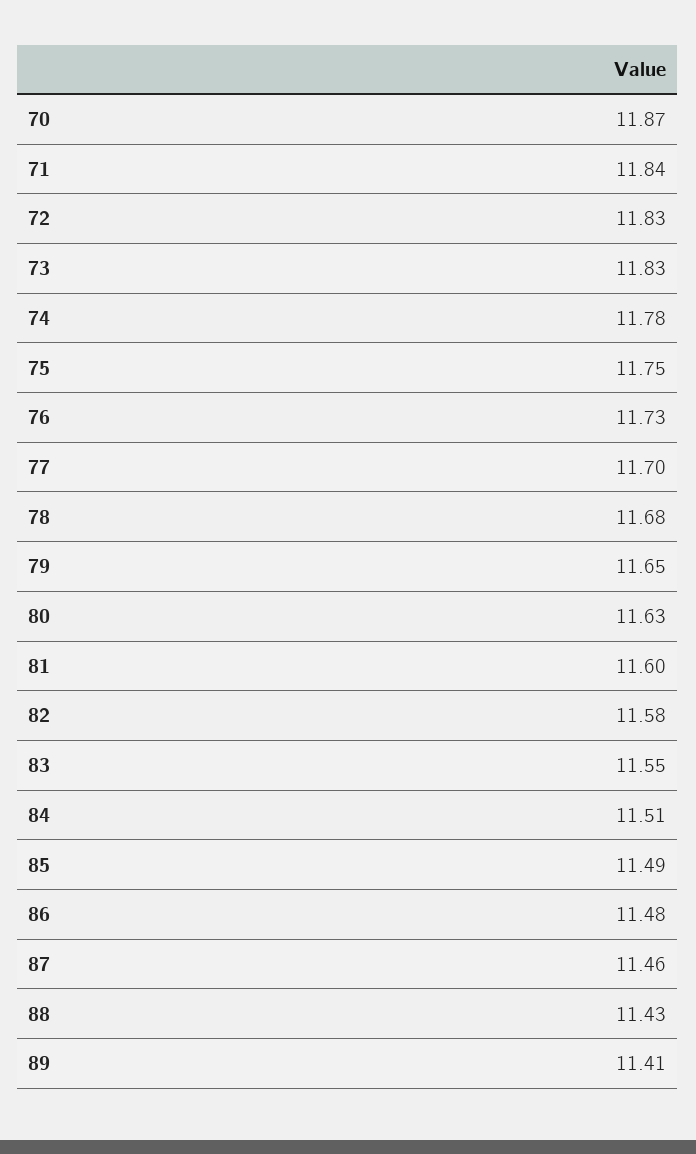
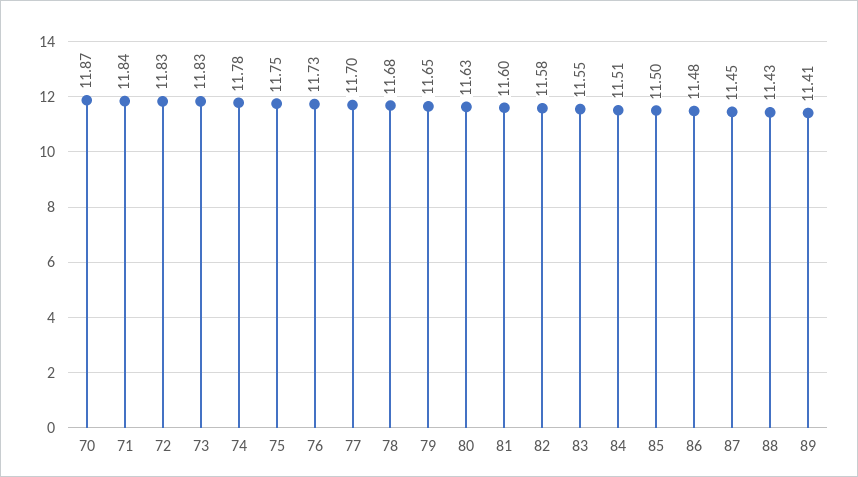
  {
    "70": 11.87,
    "71": 11.84,
    "72": 11.83,
    "73": 11.83,
    "74": 11.78,
    "75": 11.75,
    "76": 11.73,
    "77": 11.7,
    "78": 11.68,
    "79": 11.65,
    "80": 11.63,
    "81": 11.6,
    "82": 11.58,
    "83": 11.55,
    "84": 11.51,
-   "85": 11.49,
+   "85": 11.5,
    "86": 11.48,
-   "87": 11.46,
+   "87": 11.45,
    "88": 11.43,
    "89": 11.41
  }

